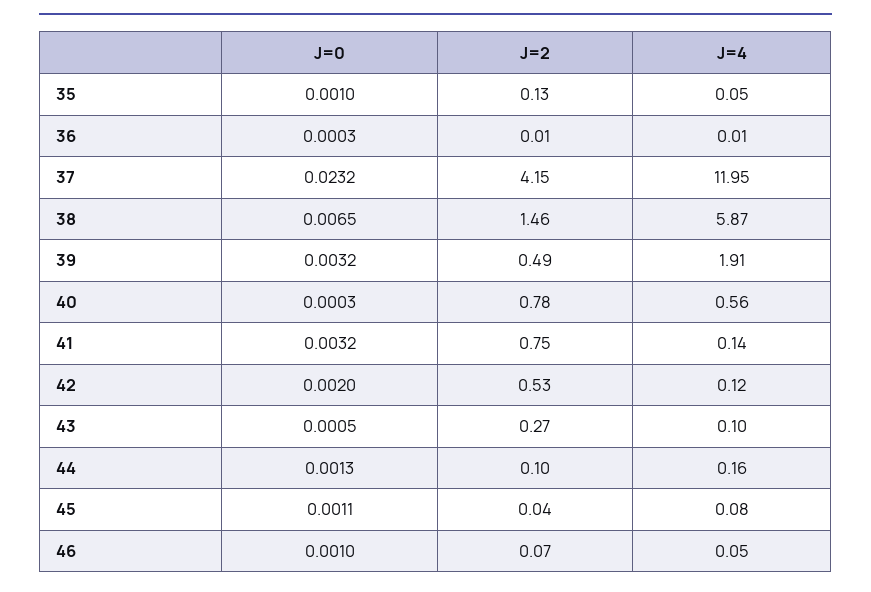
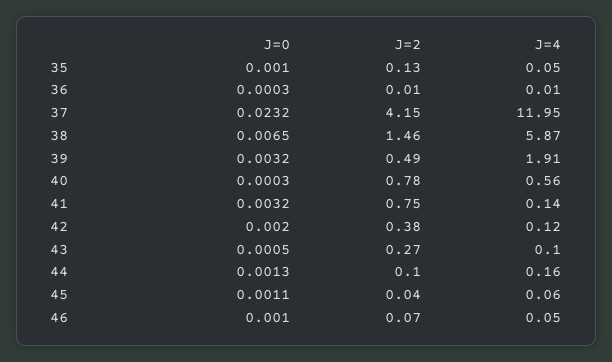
  {
    "J=0": {
      "35": 0.001,
      "36": 0.0003,
      "37": 0.0232,
      "38": 0.0065,
      "39": 0.0032,
      "40": 0.0003,
      "41": 0.0032,
      "42": 0.002,
      "43": 0.0005,
      "44": 0.0013,
      "45": 0.0011,
      "46": 0.001
    },
    "J=2": {
      "35": 0.13,
      "36": 0.01,
      "37": 4.15,
      "38": 1.46,
      "39": 0.49,
      "40": 0.78,
      "41": 0.75,
-     "42": 0.53,
+     "42": 0.38,
      "43": 0.27,
      "44": 0.1,
      "45": 0.04,
      "46": 0.07
    },
    "J=4": {
      "35": 0.05,
      "36": 0.01,
      "37": 11.95,
      "38": 5.87,
      "39": 1.91,
      "40": 0.56,
      "41": 0.14,
      "42": 0.12,
      "43": 0.1,
      "44": 0.16,
-     "45": 0.08,
+     "45": 0.06,
      "46": 0.05
    }
  }

